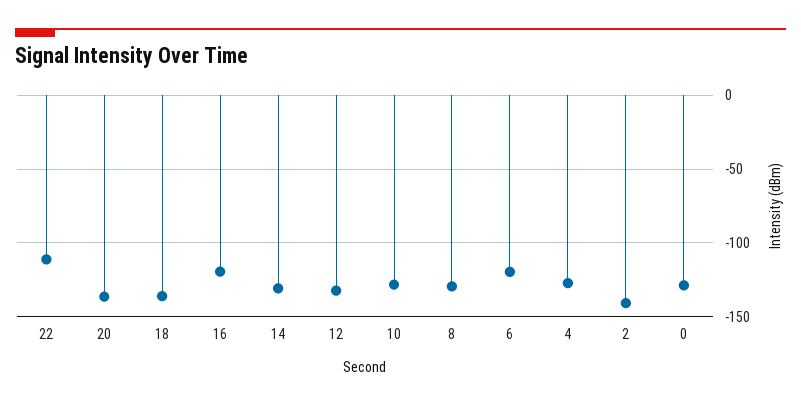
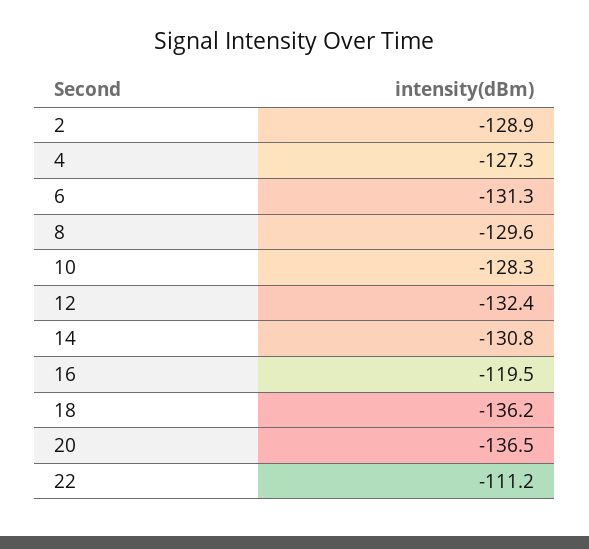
  {
    "22": -111.2,
    "20": -136.5,
    "18": -136.2,
    "16": -119.5,
    "14": -130.8,
    "12": -132.4,
    "10": -128.3,
    "8": -129.6,
-   "6": -120,
+   "6": -131.3,
    "4": -127.3,
-   "2": -140,
+   "2": -128.9
-   "0": -130
  }

